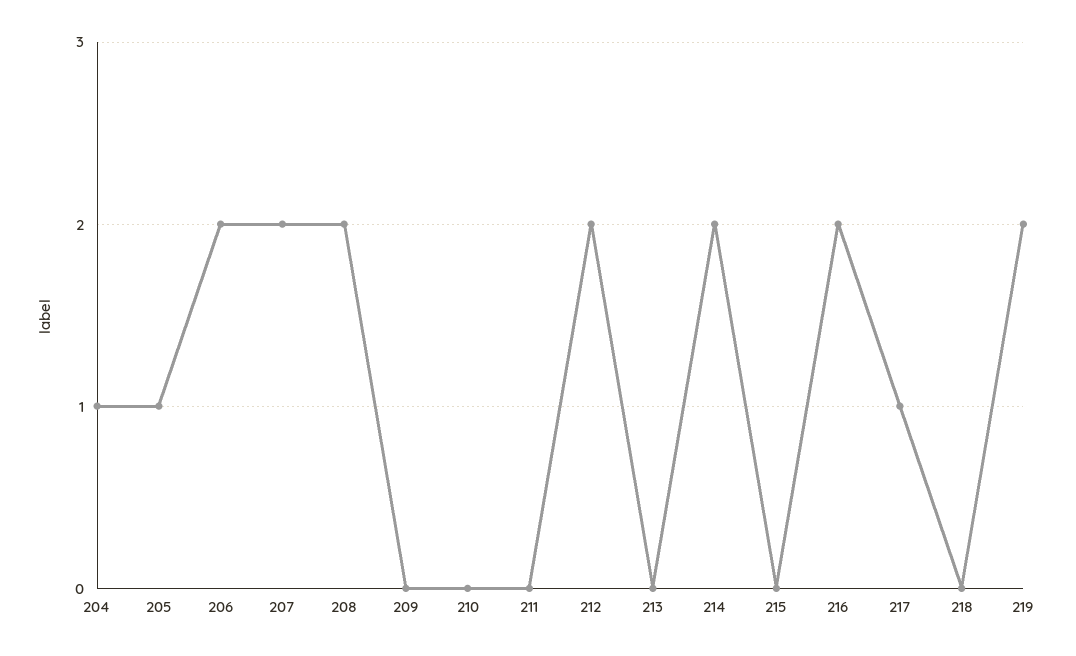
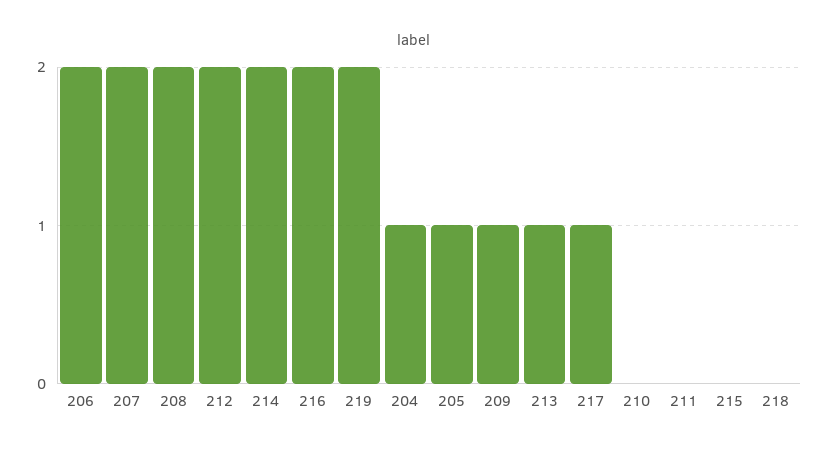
  {
    "204": 1,
    "205": 1,
    "206": 2,
    "207": 2,
    "208": 2,
-   "209": 0,
+   "209": 1,
    "210": 0,
    "211": 0,
    "212": 2,
-   "213": 0,
+   "213": 1,
    "214": 2,
    "215": 0,
    "216": 2,
    "217": 1,
    "218": 0,
    "219": 2
  }

